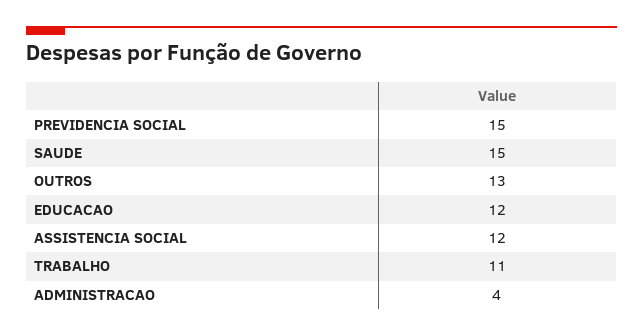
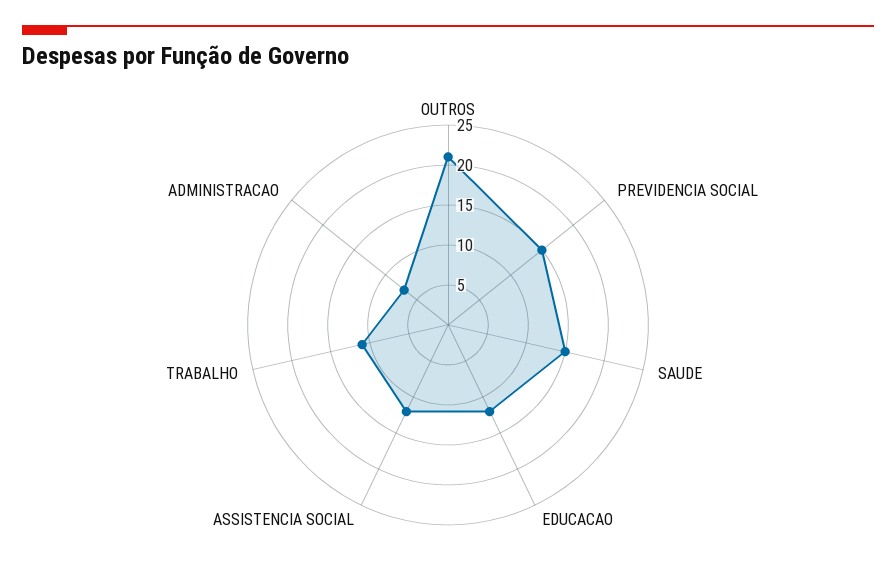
  {
    "PREVIDENCIA SOCIAL": 15,
    "SAUDE": 15,
-   "OUTROS": 13,
+   "OUTROS": 21,
    "EDUCACAO": 12,
    "ASSISTENCIA SOCIAL": 12,
    "TRABALHO": 11,
-   "ADMINISTRACAO": 4
+   "ADMINISTRACAO": 7
  }

